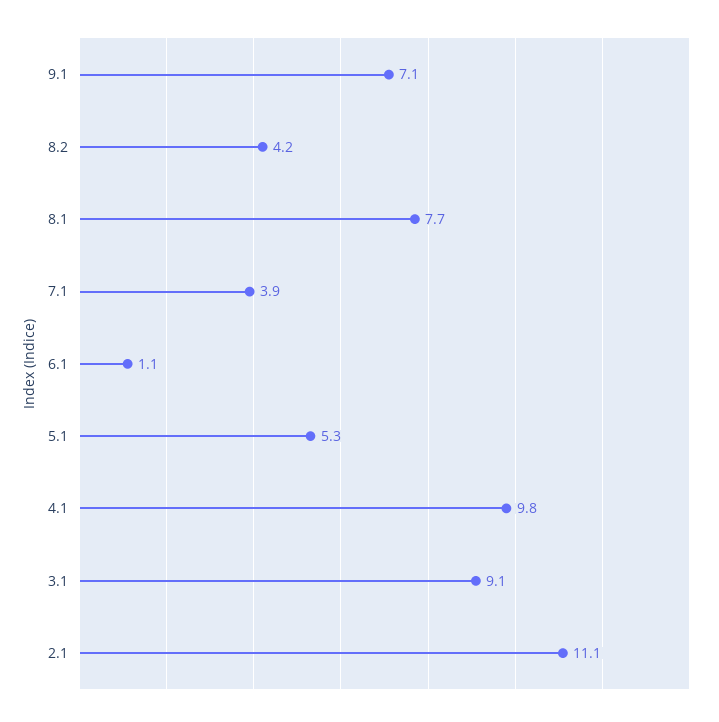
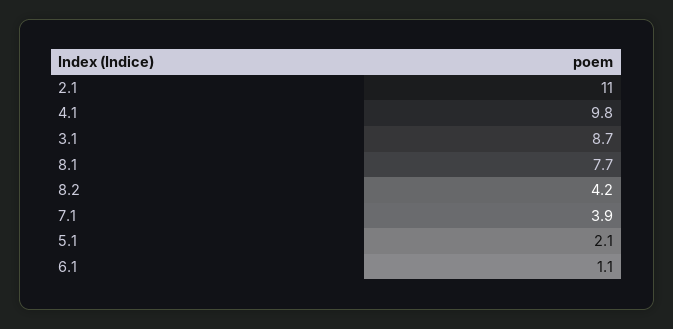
  {
-   "9.1": 7.1,
    "8.2": 4.2,
    "8.1": 7.7,
    "7.1": 3.9,
    "6.1": 1.1,
-   "5.1": 5.3,
+   "5.1": 2.1,
    "4.1": 9.8,
-   "3.1": 9.1,
+   "3.1": 8.7,
-   "2.1": 11.1
+   "2.1": 11
  }

